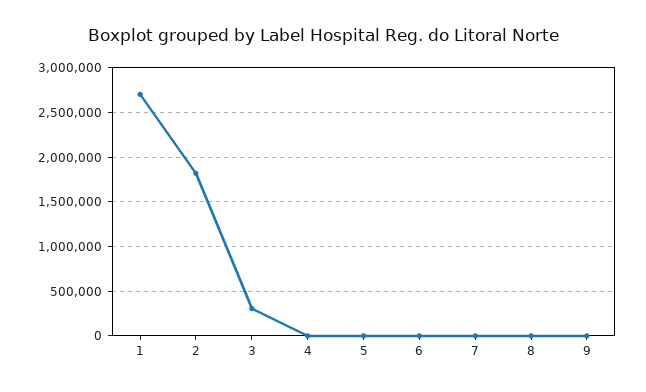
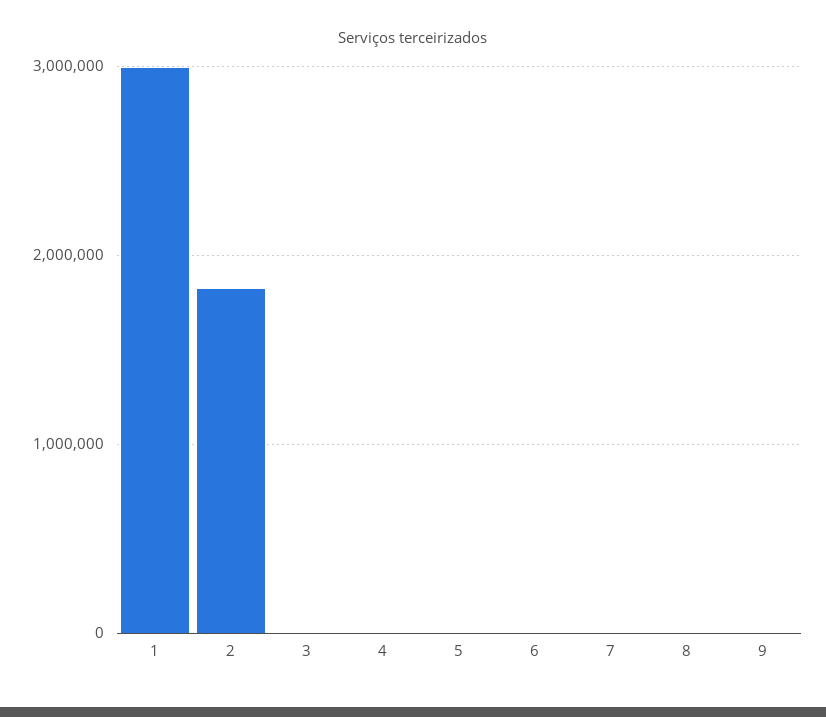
  {
-   "1": 2700000,
+   "1": 3000000,
    "2": 1800000,
-   "3": 300000,
+   "3": 0,
    "4": 0,
    "5": 0,
    "6": 0,
    "7": 0,
    "8": 0,
    "9": 0
  }

